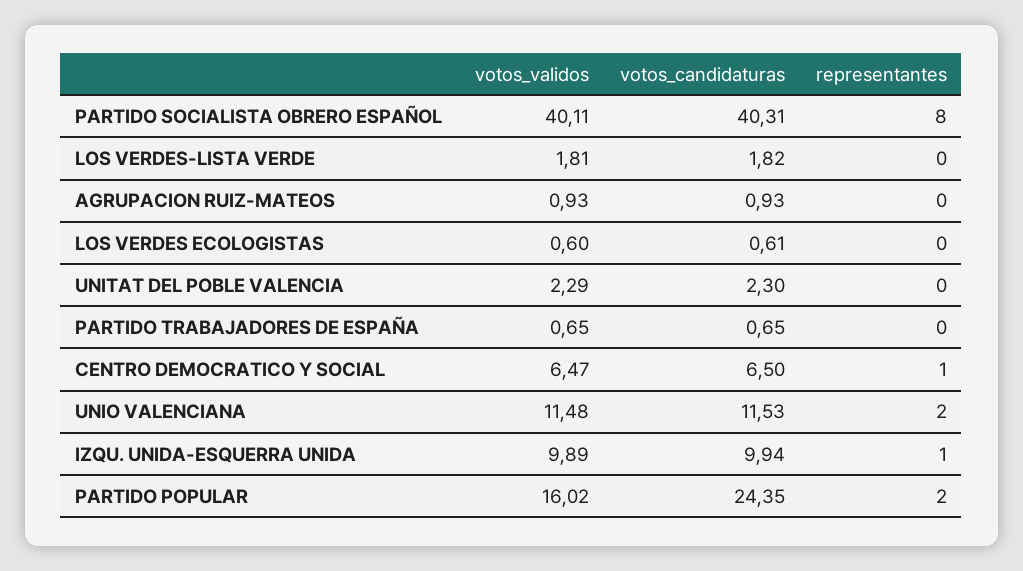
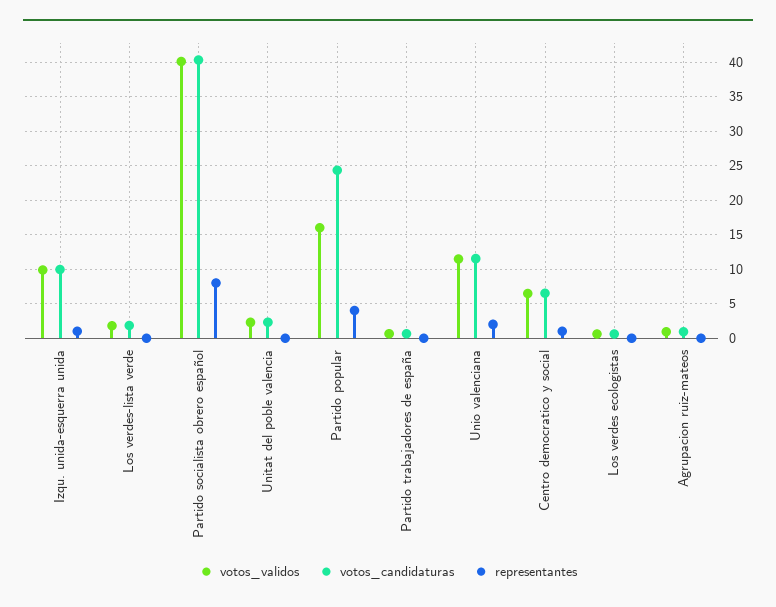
  {
    "votos_validos": {
      "PARTIDO SOCIALISTA OBRERO ESPAÑOL": 40.11,
      "LOS VERDES-LISTA VERDE": 1.81,
      "AGRUPACION RUIZ-MATEOS": 0.93,
      "LOS VERDES ECOLOGISTAS": 0.6,
      "UNITAT DEL POBLE VALENCIA": 2.29,
      "PARTIDO TRABAJADORES DE ESPAÑA": 0.65,
      "CENTRO DEMOCRATICO Y SOCIAL": 6.47,
      "UNIO VALENCIANA": 11.48,
      "IZQU. UNIDA-ESQUERRA UNIDA": 9.89,
      "PARTIDO POPULAR": 16.02
    },
    "votos_candidaturas": {
      "PARTIDO SOCIALISTA OBRERO ESPAÑOL": 40.31,
      "LOS VERDES-LISTA VERDE": 1.82,
      "AGRUPACION RUIZ-MATEOS": 0.93,
      "LOS VERDES ECOLOGISTAS": 0.61,
      "UNITAT DEL POBLE VALENCIA": 2.3,
      "PARTIDO TRABAJADORES DE ESPAÑA": 0.65,
      "CENTRO DEMOCRATICO Y SOCIAL": 6.5,
      "UNIO VALENCIANA": 11.53,
      "IZQU. UNIDA-ESQUERRA UNIDA": 9.94,
      "PARTIDO POPULAR": 24.35
    },
    "representantes": {
      "PARTIDO SOCIALISTA OBRERO ESPAÑOL": 8,
      "LOS VERDES-LISTA VERDE": 0,
      "AGRUPACION RUIZ-MATEOS": 0,
      "LOS VERDES ECOLOGISTAS": 0,
      "UNITAT DEL POBLE VALENCIA": 0,
      "PARTIDO TRABAJADORES DE ESPAÑA": 0,
      "CENTRO DEMOCRATICO Y SOCIAL": 1,
      "UNIO VALENCIANA": 2,
      "IZQU. UNIDA-ESQUERRA UNIDA": 1,
-     "PARTIDO POPULAR": 2
+     "PARTIDO POPULAR": 4
    }
  }

